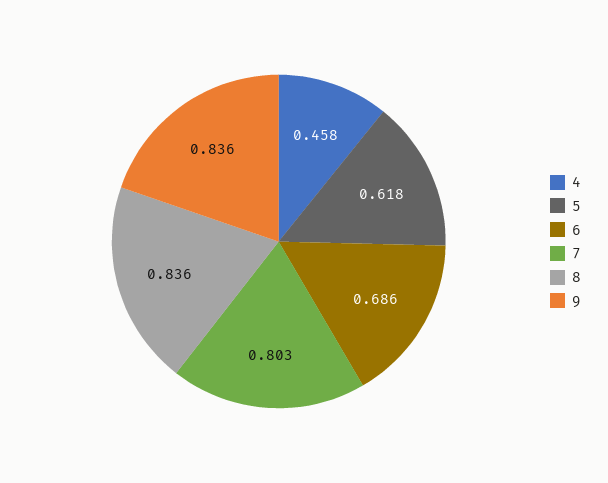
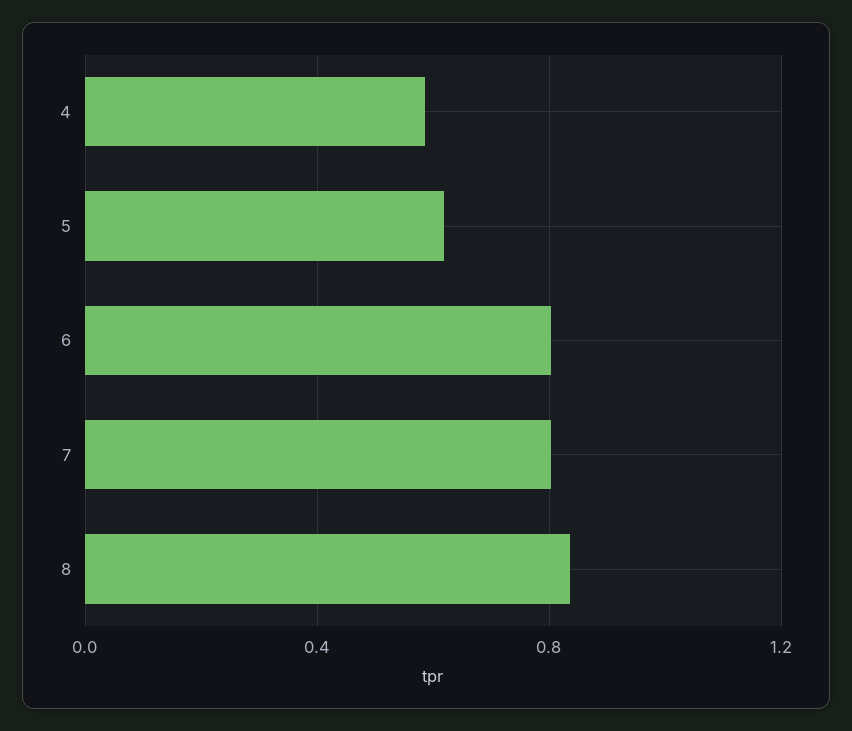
  {
-   "4": 0.458,
+   "4": 0.6,
    "5": 0.618,
-   "6": 0.686,
+   "6": 0.8,
    "7": 0.803,
-   "8": 0.836,
+   "8": 0.836
-   "9": 0.836
  }

